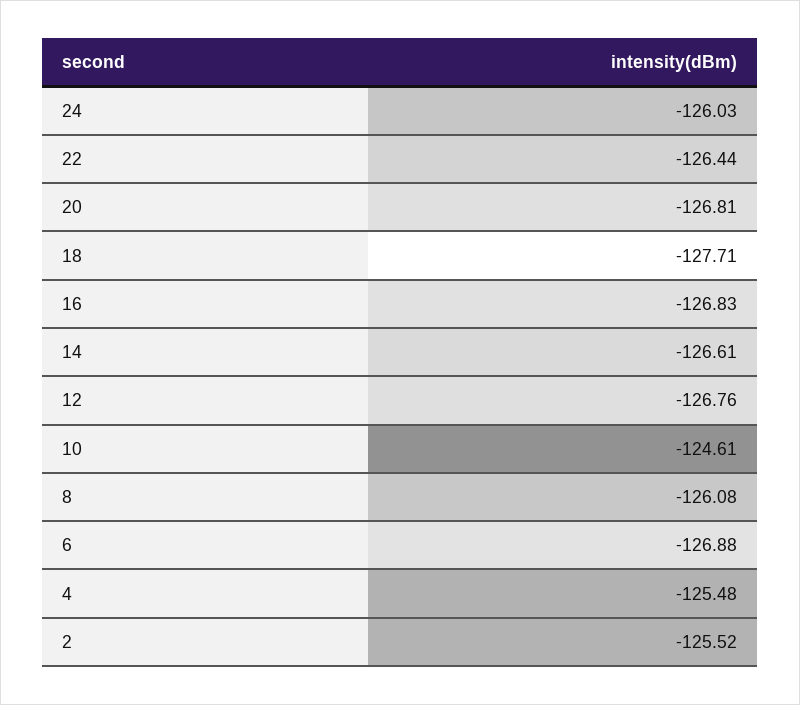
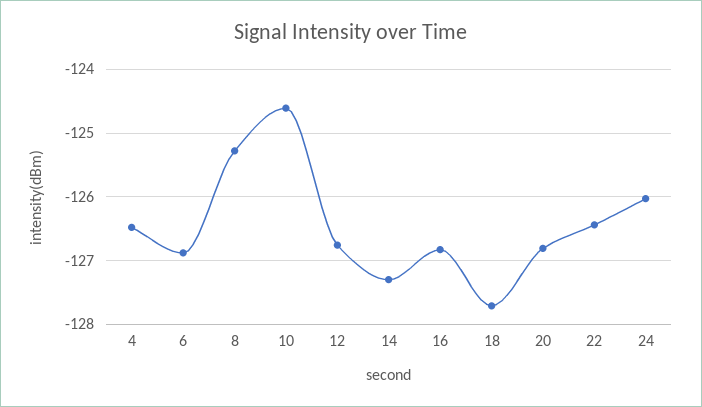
  {
    "24": -126.03,
    "22": -126.44,
    "20": -126.81,
    "18": -127.71,
    "16": -126.83,
-   "14": -126.61,
+   "14": -127.3,
    "12": -126.76,
    "10": -124.61,
-   "8": -126.08,
+   "8": -125.3,
    "6": -126.88,
-   "4": -125.48,
+   "4": -126.5
-   "2": -125.52
  }

